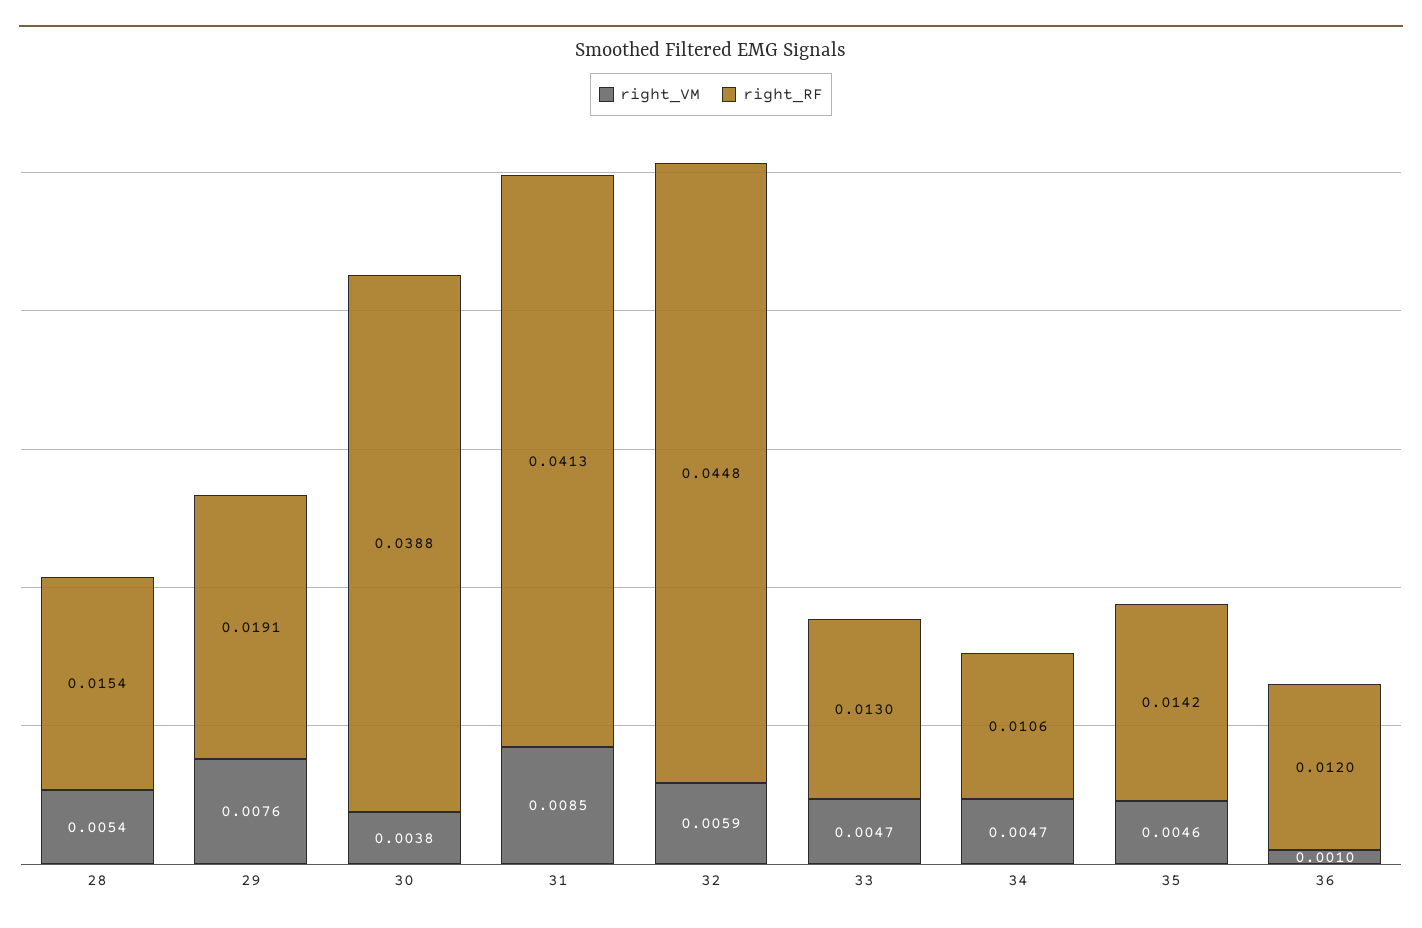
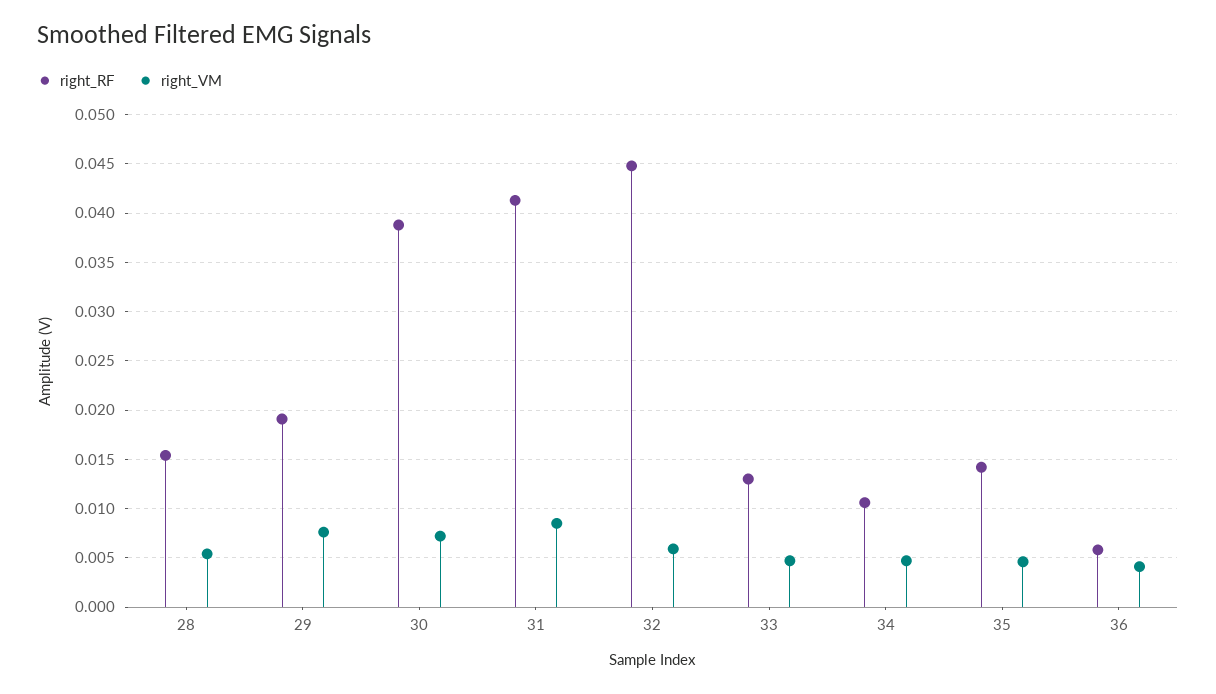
  {
    "right_VM": {
      "28": 0.0054,
      "29": 0.0076,
-     "30": 0.0038,
+     "30": 0.007,
      "31": 0.0085,
      "32": 0.0059,
      "33": 0.0047,
      "34": 0.0047,
      "35": 0.0046,
-     "36": 0.001
+     "36": 0.004
    },
    "right_RF": {
      "28": 0.0154,
      "29": 0.0191,
      "30": 0.0388,
      "31": 0.0413,
      "32": 0.0448,
      "33": 0.013,
      "34": 0.0106,
      "35": 0.0142,
-     "36": 0.012
+     "36": 0.006
    }
  }

